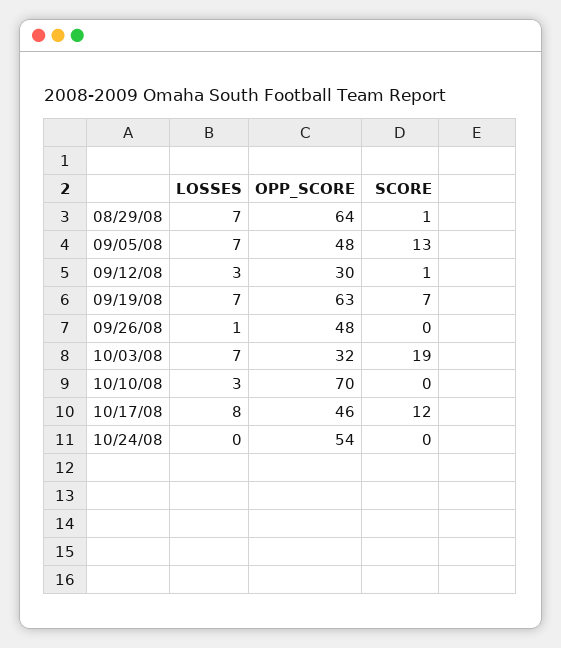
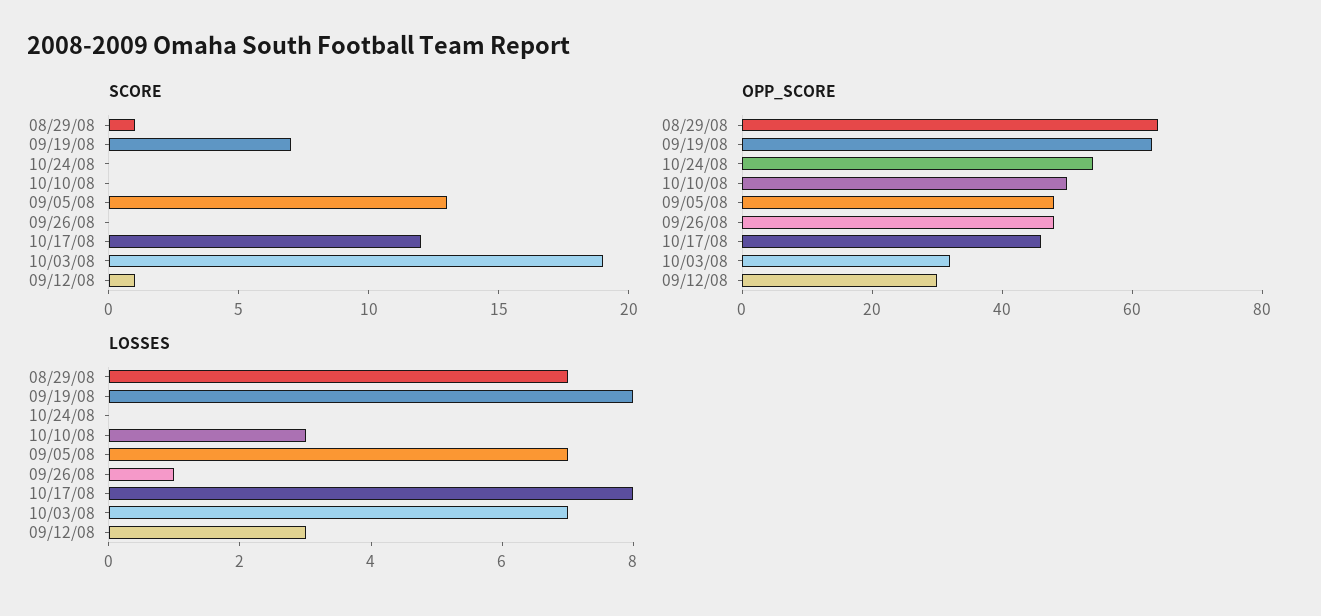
  {
    "LOSSES": {
      "08/29/08": 7,
      "09/05/08": 7,
      "09/12/08": 3,
-     "09/19/08": 7,
+     "09/19/08": 8,
      "09/26/08": 1,
      "10/03/08": 7,
      "10/10/08": 3,
      "10/17/08": 8,
      "10/24/08": 0
    },
    "OPP_SCORE": {
      "08/29/08": 64,
      "09/05/08": 48,
      "09/12/08": 30,
      "09/19/08": 63,
      "09/26/08": 48,
      "10/03/08": 32,
-     "10/10/08": 70,
+     "10/10/08": 50,
      "10/17/08": 46,
      "10/24/08": 54
    },
    "SCORE": {
      "08/29/08": 1,
      "09/05/08": 13,
      "09/12/08": 1,
      "09/19/08": 7,
      "09/26/08": 0,
      "10/03/08": 19,
      "10/10/08": 0,
      "10/17/08": 12,
      "10/24/08": 0
    }
  }

